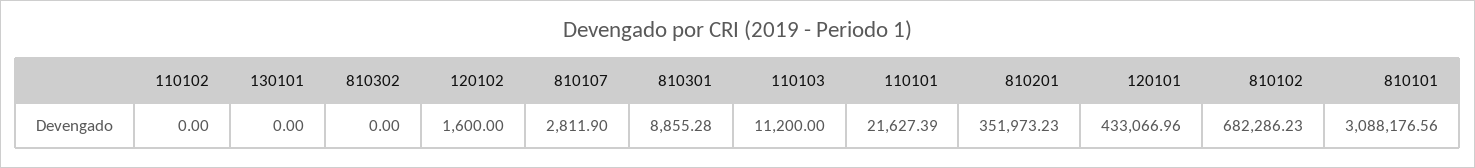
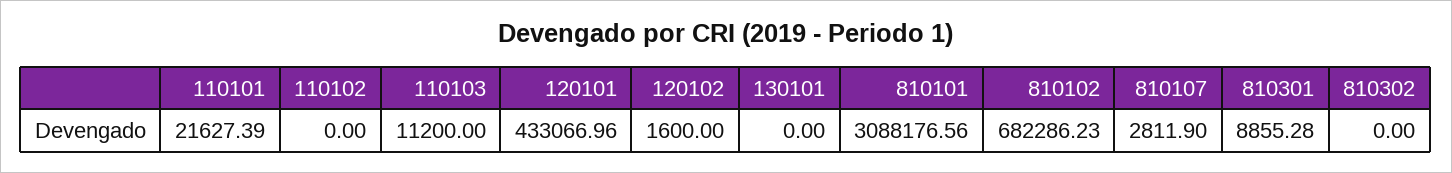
  {
    "110102": 0,
    "130101": 0,
    "810302": 0,
    "120102": 1600,
    "810107": 2811.9,
    "810301": 8855.28,
    "110103": 11200,
    "110101": 21627.39,
-   "810201": 351973.23,
    "120101": 433066.96,
    "810102": 682286.23,
    "810101": 3088176.56
  }

